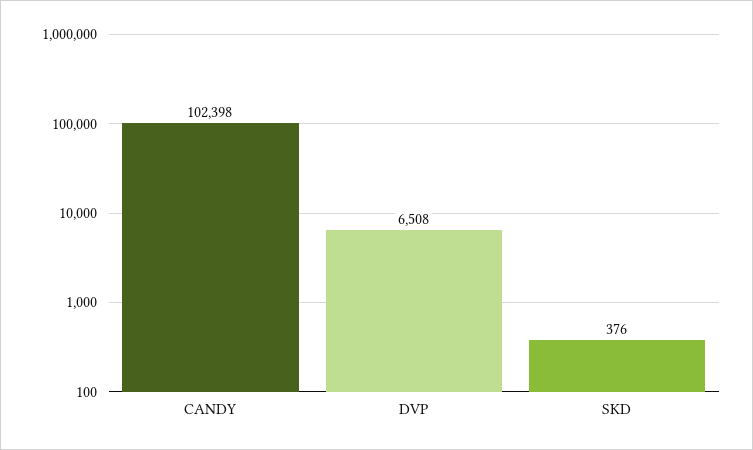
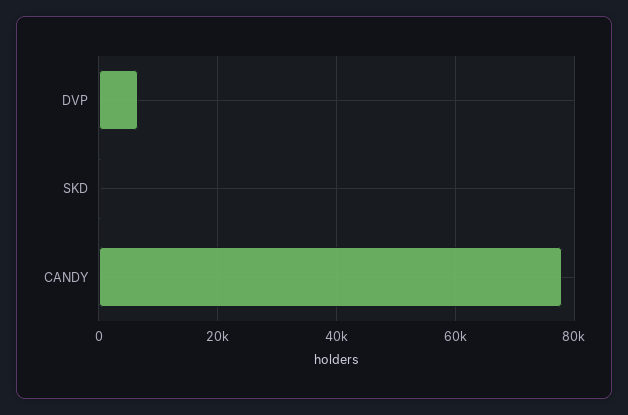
  {
-   "CANDY": 102398,
+   "CANDY": 78000,
    "DVP": 6508,
    "SKD": 376
  }

